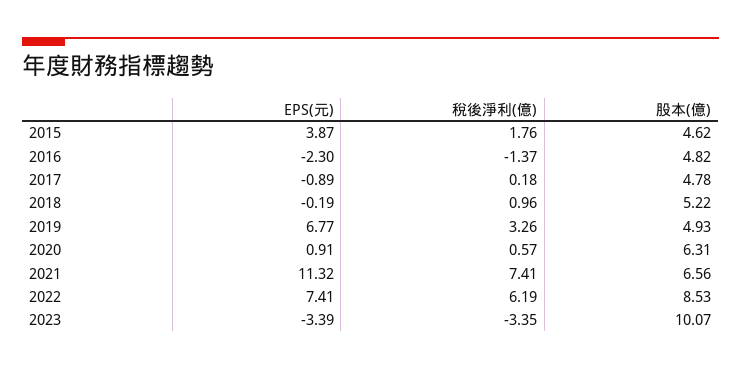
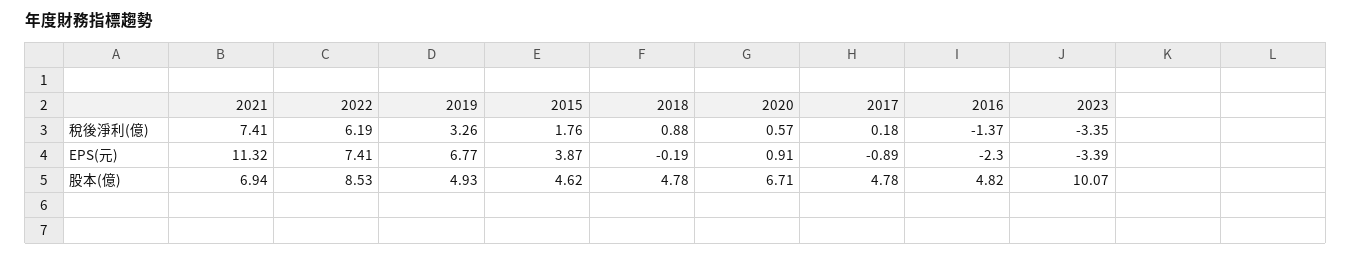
  {
    "EPS(元)": {
      "2015": 3.87,
      "2016": -2.3,
      "2017": -0.89,
      "2018": -0.19,
      "2019": 6.77,
      "2020": 0.91,
      "2021": 11.32,
      "2022": 7.41,
      "2023": -3.39
    },
    "稅後淨利(億)": {
      "2015": 1.76,
      "2016": -1.37,
      "2017": 0.18,
-     "2018": 0.96,
+     "2018": 0.88,
      "2019": 3.26,
      "2020": 0.57,
      "2021": 7.41,
      "2022": 6.19,
      "2023": -3.35
    },
    "股本(億)": {
      "2015": 4.62,
      "2016": 4.82,
      "2017": 4.78,
-     "2018": 5.22,
+     "2018": 4.78,
      "2019": 4.93,
-     "2020": 6.31,
+     "2020": 6.71,
-     "2021": 6.56,
+     "2021": 6.94,
      "2022": 8.53,
      "2023": 10.07
    }
  }

